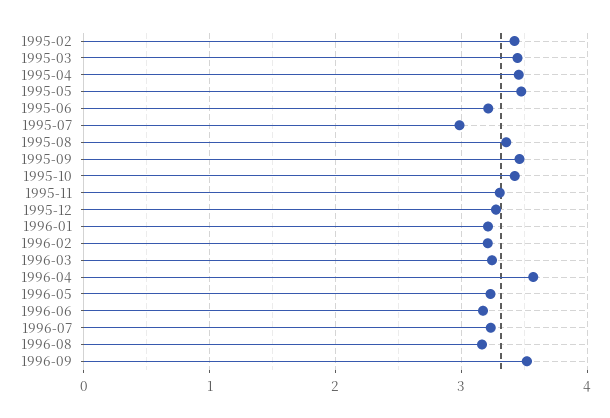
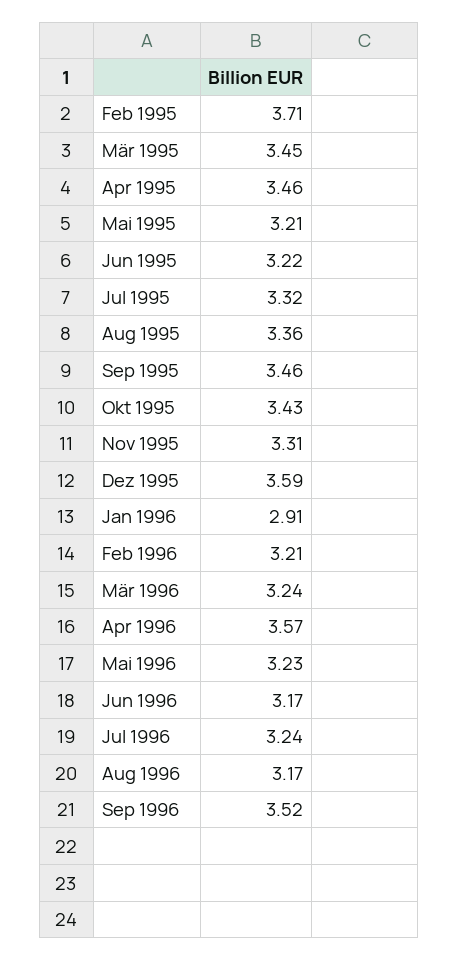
  {
-   "1995-02": 3.4,
+   "1995-02": 3.71,
    "1995-03": 3.45,
    "1995-04": 3.46,
-   "1995-05": 3.5,
+   "1995-05": 3.21,
    "1995-06": 3.22,
-   "1995-07": 3,
+   "1995-07": 3.32,
    "1995-08": 3.36,
    "1995-09": 3.46,
    "1995-10": 3.43,
    "1995-11": 3.31,
-   "1995-12": 3.3,
+   "1995-12": 3.59,
-   "1996-01": 3.2,
+   "1996-01": 2.91,
    "1996-02": 3.21,
    "1996-03": 3.24,
    "1996-04": 3.57,
    "1996-05": 3.23,
    "1996-06": 3.17,
    "1996-07": 3.24,
    "1996-08": 3.17,
    "1996-09": 3.52
  }

